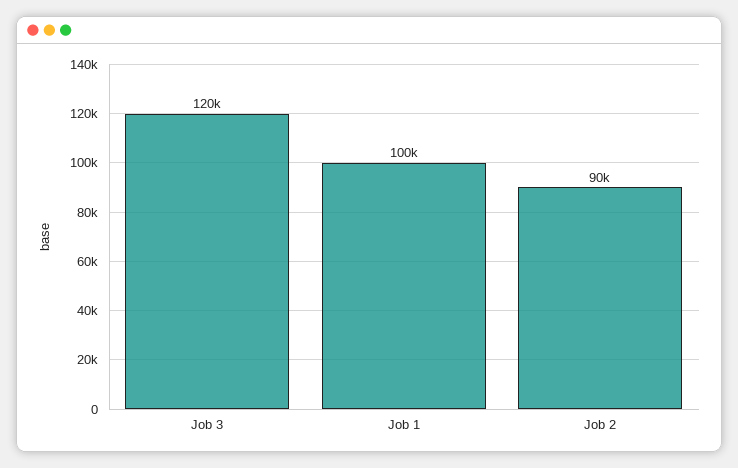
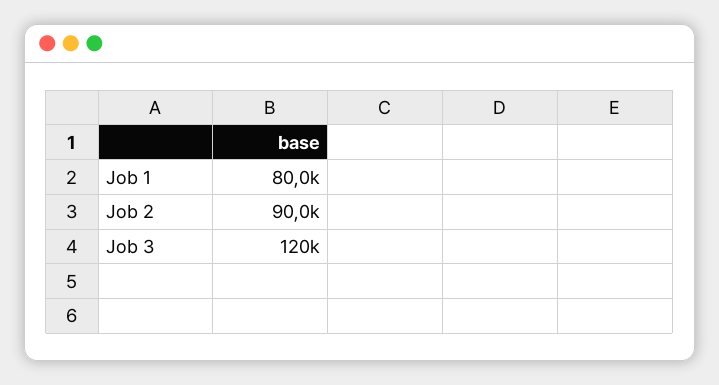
  {
    "Job 3": 120000,
-   "Job 1": 100000,
+   "Job 1": 80000,
    "Job 2": 90000
  }

